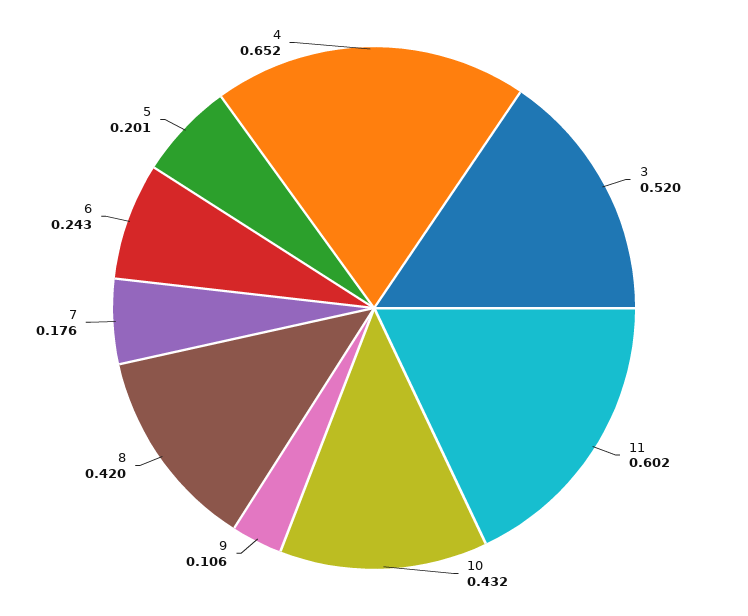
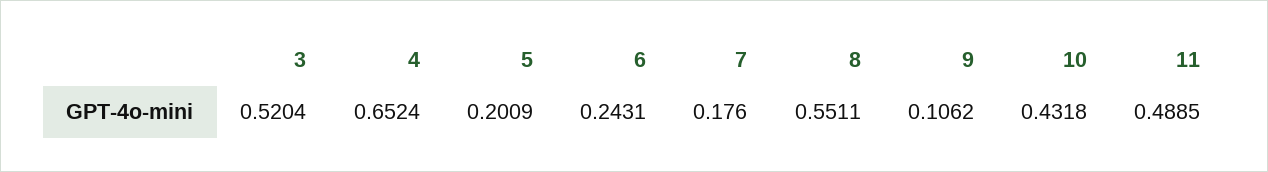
  {
    "3": 0.5204,
-   "11": 0.602,
+   "11": 0.4885,
    "10": 0.4318,
    "9": 0.1062,
-   "8": 0.42,
+   "8": 0.5511,
    "7": 0.176,
    "6": 0.2431,
    "5": 0.2009,
    "4": 0.6524
  }

